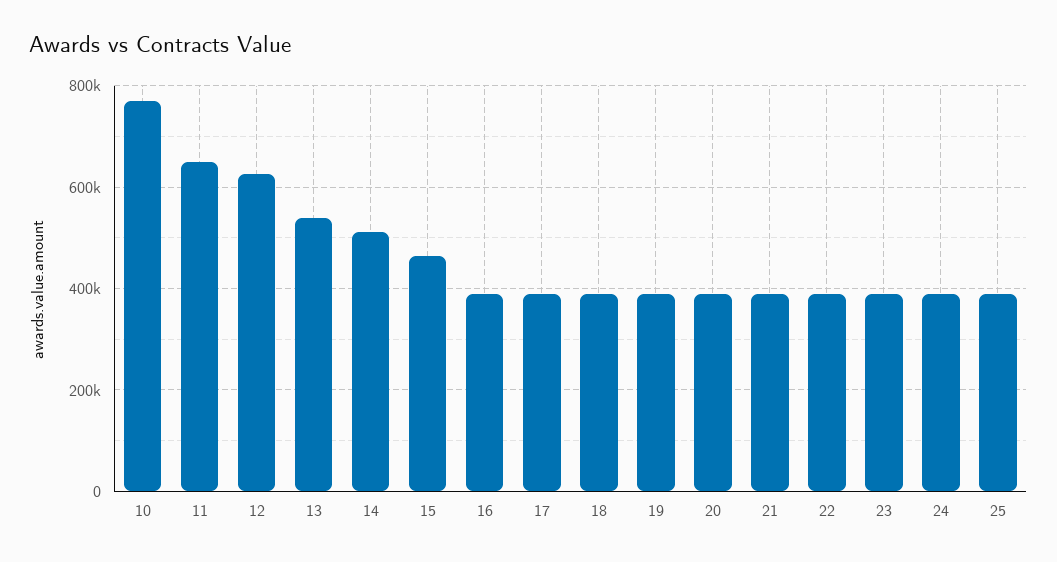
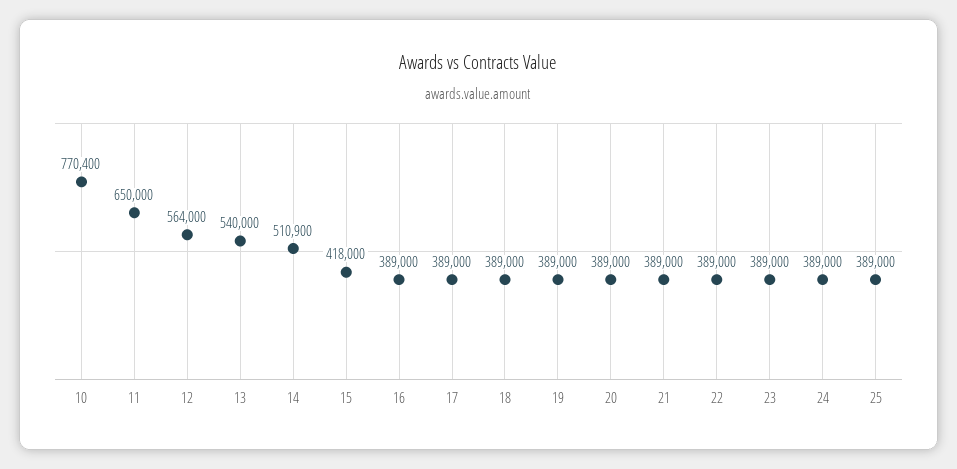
  {
    "10": 770400,
    "11": 650000,
-   "12": 620000,
+   "12": 564000,
    "13": 540000,
    "14": 510900,
-   "15": 460000,
+   "15": 418000,
    "16": 389000,
    "17": 389000,
    "18": 389000,
    "19": 389000,
    "20": 389000,
    "21": 389000,
    "22": 389000,
    "23": 389000,
    "24": 389000,
    "25": 389000
  }

